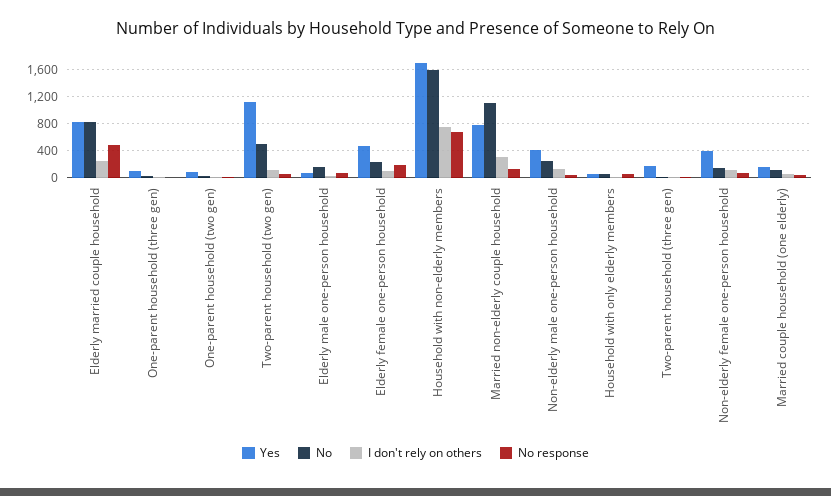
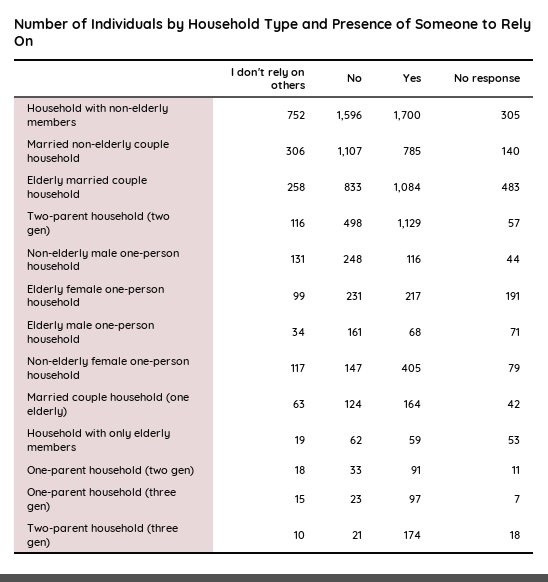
  {
    "Yes": {
-     "Elderly married couple household": 800,
+     "Elderly married couple household": 1084,
      "One-parent household (three gen)": 97,
      "One-parent household (two gen)": 91,
      "Two-parent household (two gen)": 1129,
      "Elderly male one-person household": 68,
-     "Elderly female one-person household": 500,
+     "Elderly female one-person household": 217,
      "Household with non-elderly members": 1700,
      "Married non-elderly couple household": 785,
-     "Non-elderly male one-person household": 400,
+     "Non-elderly male one-person household": 116,
      "Household with only elderly members": 59,
      "Two-parent household (three gen)": 174,
      "Non-elderly female one-person household": 405,
      "Married couple household (one elderly)": 164
    },
    "No": {
      "Elderly married couple household": 833,
      "One-parent household (three gen)": 23,
      "One-parent household (two gen)": 33,
      "Two-parent household (two gen)": 498,
      "Elderly male one-person household": 161,
      "Elderly female one-person household": 231,
      "Household with non-elderly members": 1596,
      "Married non-elderly couple household": 1107,
      "Non-elderly male one-person household": 248,
      "Household with only elderly members": 62,
      "Two-parent household (three gen)": 21,
      "Non-elderly female one-person household": 147,
      "Married couple household (one elderly)": 124
    },
    "I don't rely on others": {
      "Elderly married couple household": 258,
      "One-parent household (three gen)": 15,
      "One-parent household (two gen)": 18,
      "Two-parent household (two gen)": 116,
      "Elderly male one-person household": 34,
      "Elderly female one-person household": 99,
      "Household with non-elderly members": 752,
      "Married non-elderly couple household": 306,
      "Non-elderly male one-person household": 131,
      "Household with only elderly members": 19,
      "Two-parent household (three gen)": 10,
      "Non-elderly female one-person household": 117,
      "Married couple household (one elderly)": 63
    },
    "No response": {
      "Elderly married couple household": 483,
      "One-parent household (three gen)": 7,
      "One-parent household (two gen)": 11,
      "Two-parent household (two gen)": 57,
      "Elderly male one-person household": 71,
      "Elderly female one-person household": 191,
-     "Household with non-elderly members": 700,
+     "Household with non-elderly members": 305,
      "Married non-elderly couple household": 140,
      "Non-elderly male one-person household": 44,
      "Household with only elderly members": 53,
      "Two-parent household (three gen)": 18,
      "Non-elderly female one-person household": 79,
      "Married couple household (one elderly)": 42
    }
  }

